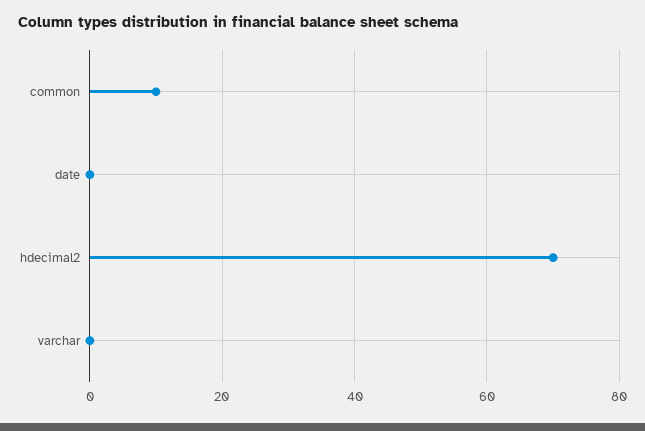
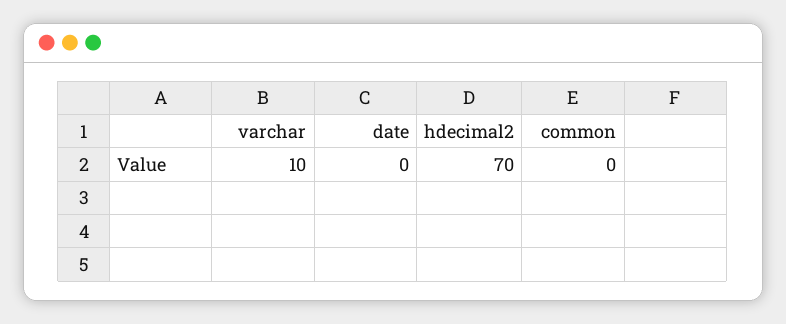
  {
-   "common": 10,
+   "common": 0,
    "date": 0,
    "hdecimal2": 70,
-   "varchar": 0
+   "varchar": 10
  }

